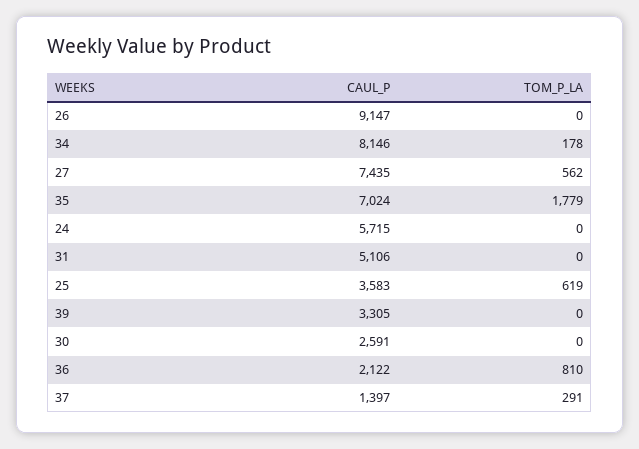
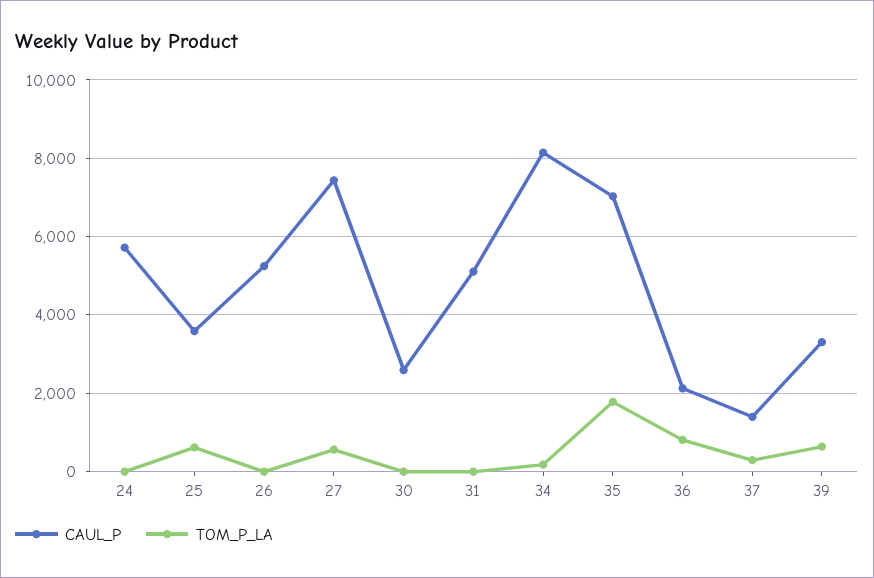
  {
    "CAUL_P": {
-     "26": 9147,
+     "26": 5200,
      "34": 8146,
      "27": 7435,
      "35": 7024,
      "24": 5715,
      "31": 5106,
      "25": 3583,
      "39": 3305,
      "30": 2591,
      "36": 2122,
      "37": 1397
    },
    "TOM_P_LA": {
      "26": 0,
      "34": 178,
      "27": 562,
      "35": 1779,
      "24": 0,
      "31": 0,
      "25": 619,
-     "39": 0,
+     "39": 600,
      "30": 0,
      "36": 810,
      "37": 291
    }
  }

